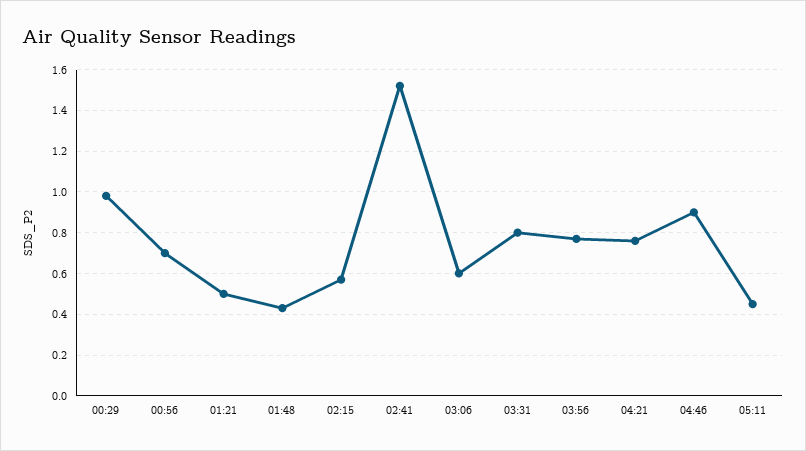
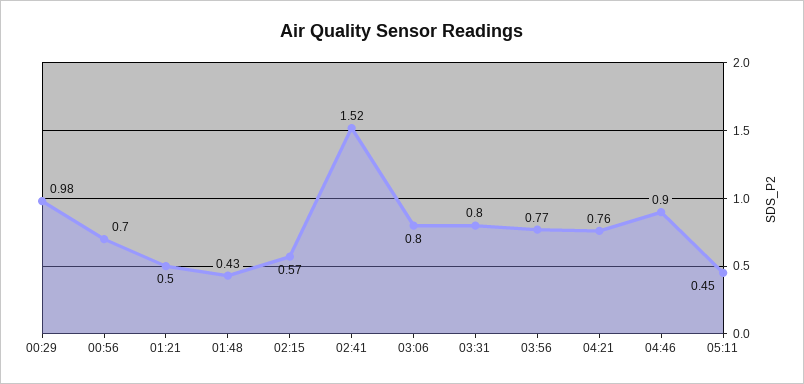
  {
    "00:29": 0.98,
    "00:56": 0.7,
    "01:21": 0.5,
    "01:48": 0.43,
    "02:15": 0.57,
    "02:41": 1.52,
-   "03:06": 0.6,
+   "03:06": 0.8,
    "03:31": 0.8,
    "03:56": 0.77,
    "04:21": 0.76,
    "04:46": 0.9,
    "05:11": 0.45
  }

